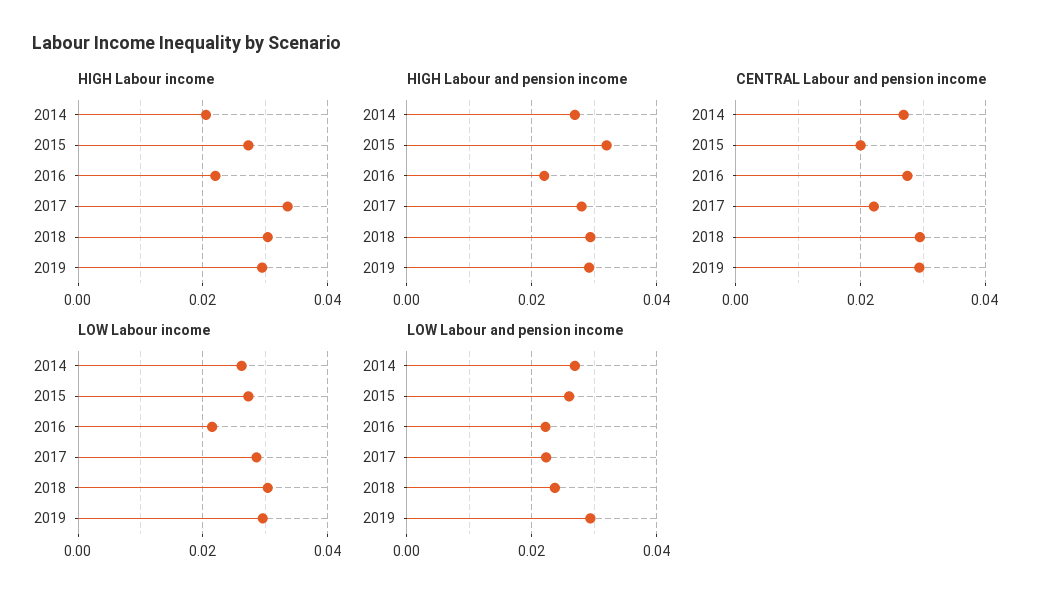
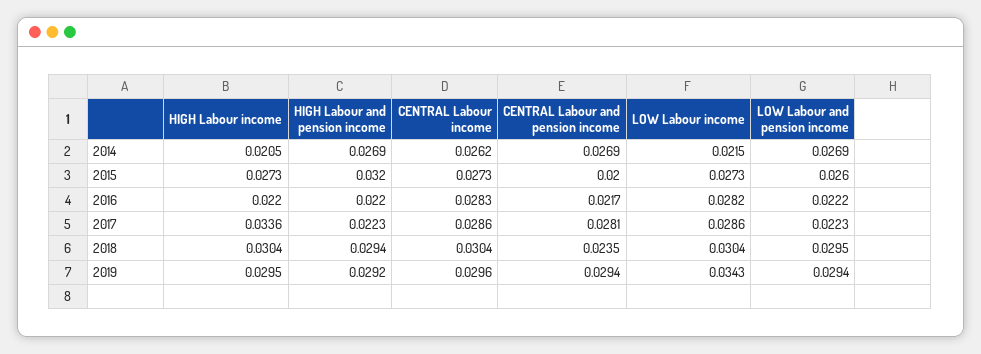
  {
    "HIGH Labour income": {
      "2014": 0.0205,
      "2015": 0.0273,
      "2016": 0.022,
      "2017": 0.0336,
      "2018": 0.0304,
      "2019": 0.0295
    },
    "HIGH Labour and pension income": {
      "2014": 0.0269,
      "2015": 0.032,
      "2016": 0.022,
-     "2017": 0.028,
+     "2017": 0.0223,
      "2018": 0.0294,
      "2019": 0.0292
    },
    "CENTRAL Labour and pension income": {
      "2014": 0.0269,
      "2015": 0.02,
-     "2016": 0.028,
+     "2016": 0.0217,
-     "2017": 0.022,
+     "2017": 0.0281,
-     "2018": 0.03,
+     "2018": 0.0235,
      "2019": 0.0294
    },
    "LOW Labour income": {
-     "2014": 0.026,
+     "2014": 0.0215,
      "2015": 0.0273,
-     "2016": 0.022,
+     "2016": 0.0282,
      "2017": 0.0286,
      "2018": 0.0304,
-     "2019": 0.03
+     "2019": 0.0343
    },
    "LOW Labour and pension income": {
      "2014": 0.0269,
      "2015": 0.026,
      "2016": 0.0222,
      "2017": 0.0223,
-     "2018": 0.024,
+     "2018": 0.0295,
      "2019": 0.0294
-   }
+   },
+   "CENTRAL Labour income": {
+     "2014": 0.0262,
+     "2015": 0.0273,
+     "2016": 0.0283,
+     "2017": 0.0286,
+     "2018": 0.0304,
+     "2019": 0.0296
+   }
  }

